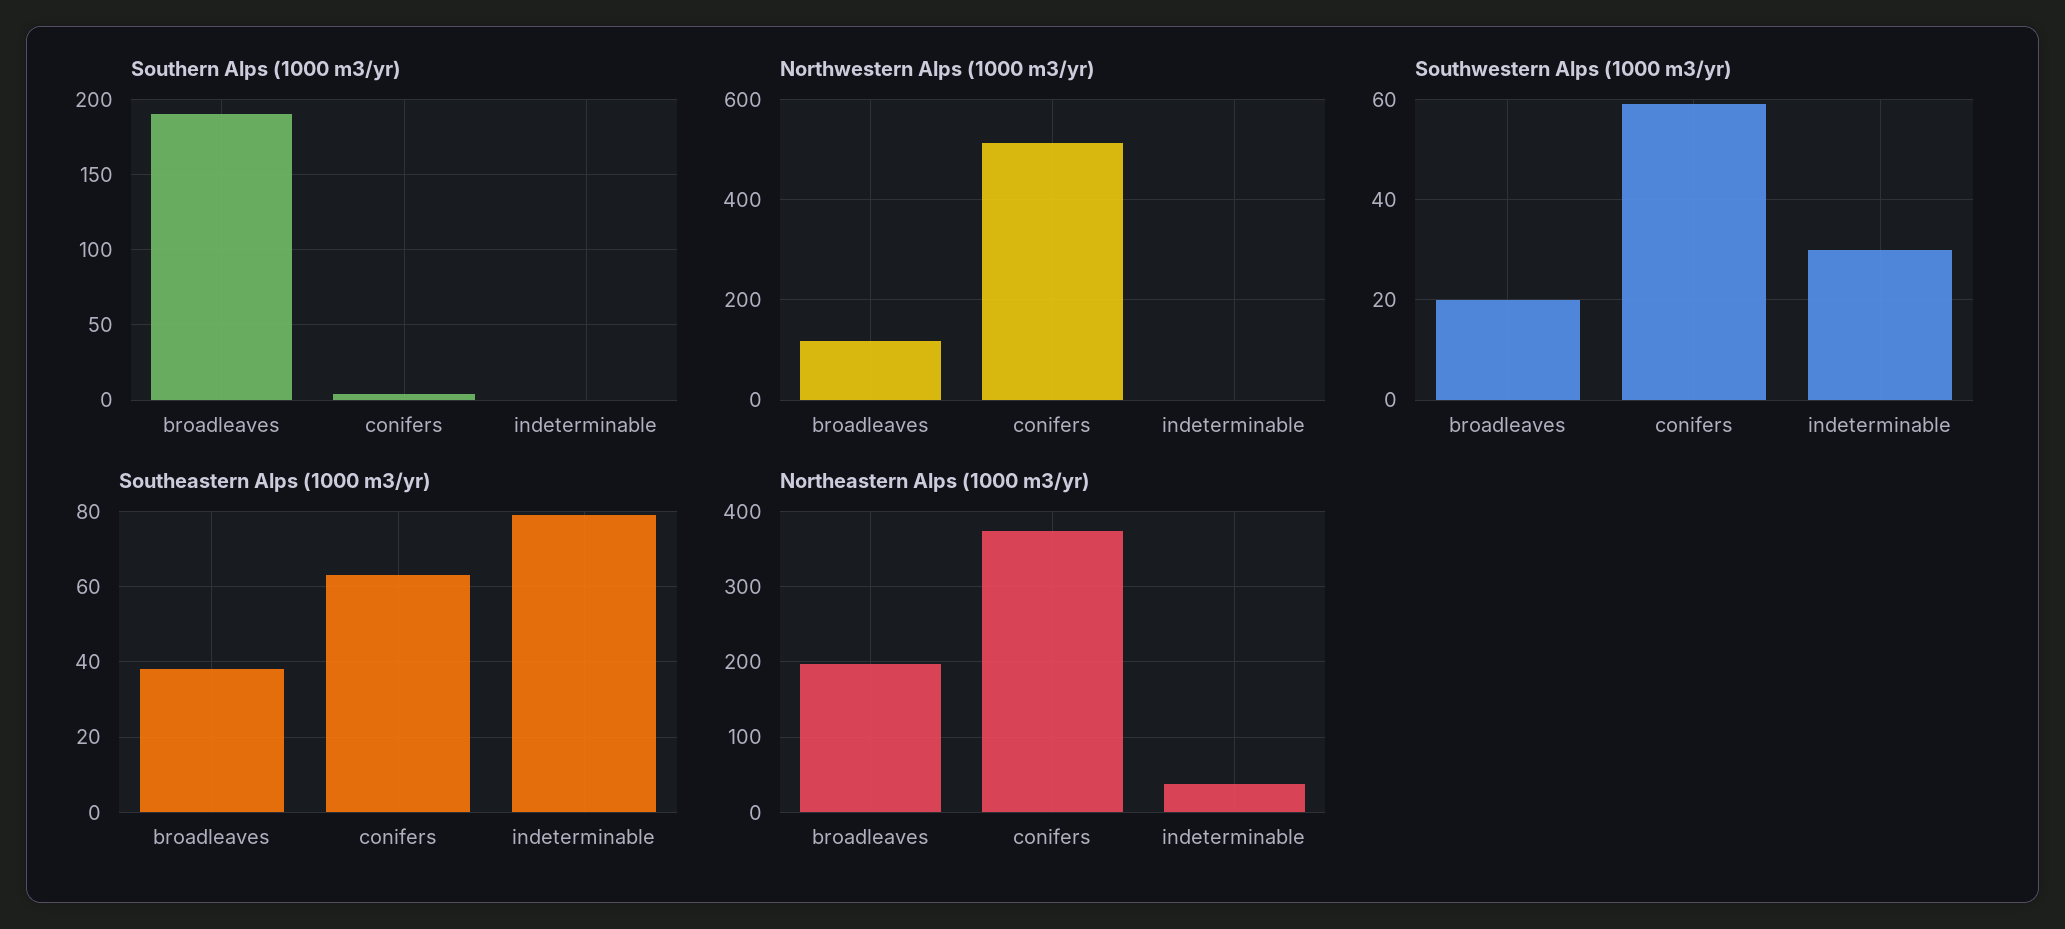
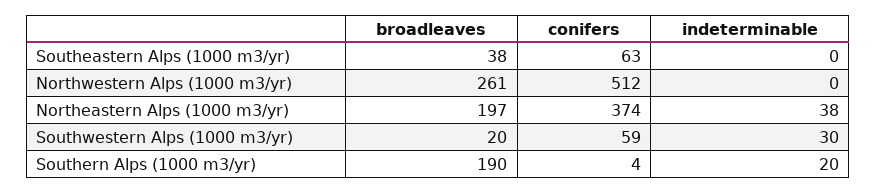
  {
    "Southern Alps (1000 m3/yr)": {
      "broadleaves": 190,
      "conifers": 4,
-     "indeterminable": 0
+     "indeterminable": 20
    },
    "Northwestern Alps (1000 m3/yr)": {
-     "broadleaves": 120,
+     "broadleaves": 261,
      "conifers": 512,
      "indeterminable": 0
    },
    "Southwestern Alps (1000 m3/yr)": {
      "broadleaves": 20,
      "conifers": 59,
      "indeterminable": 30
    },
    "Southeastern Alps (1000 m3/yr)": {
      "broadleaves": 38,
      "conifers": 63,
-     "indeterminable": 80
+     "indeterminable": 0
    },
    "Northeastern Alps (1000 m3/yr)": {
      "broadleaves": 197,
      "conifers": 374,
      "indeterminable": 38
    }
  }

